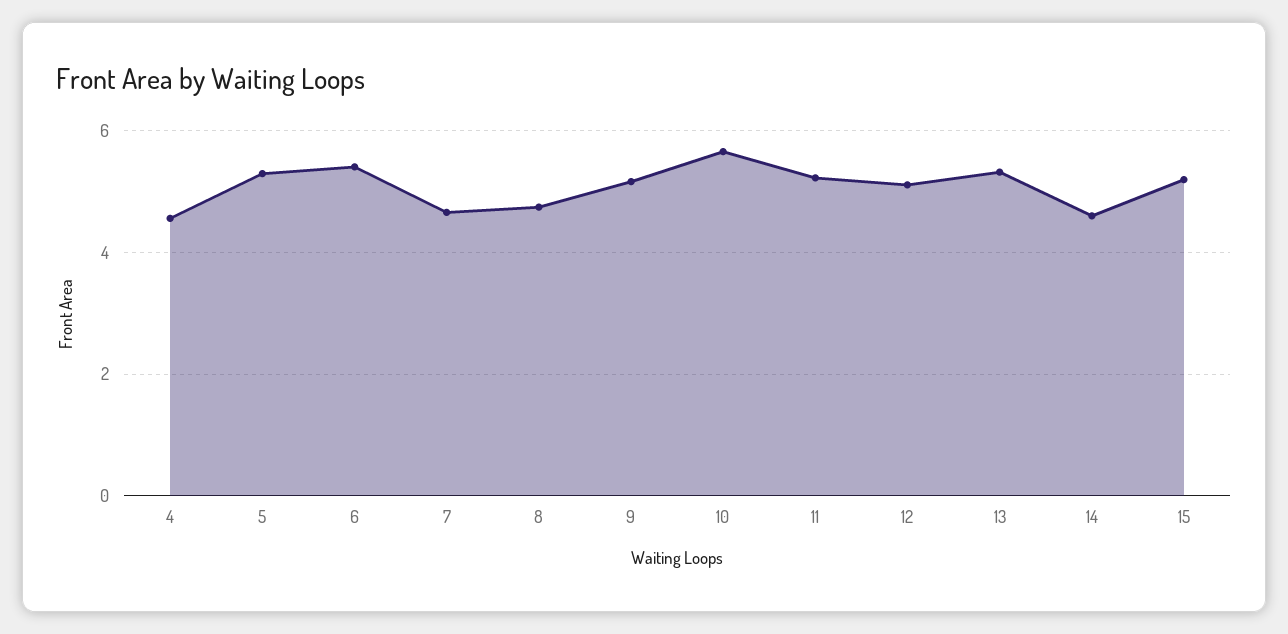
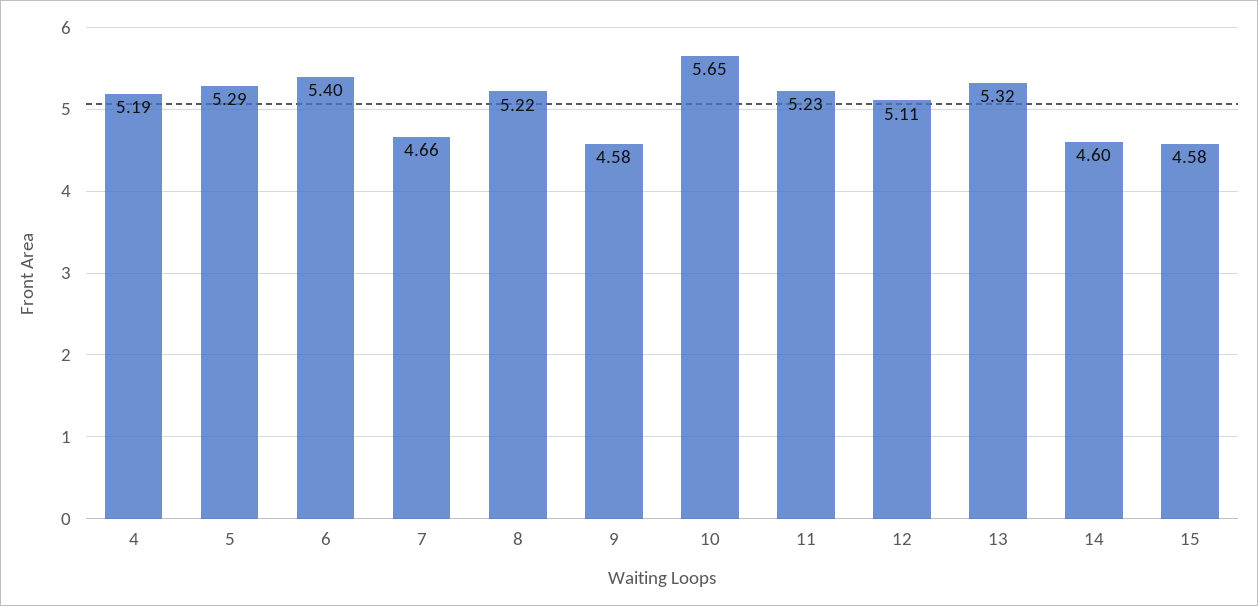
  {
-   "4": 4.6,
+   "4": 5.19,
    "5": 5.29,
    "6": 5.4,
    "7": 4.66,
-   "8": 4.8,
+   "8": 5.22,
-   "9": 5.2,
+   "9": 4.58,
    "10": 5.65,
    "11": 5.23,
    "12": 5.11,
    "13": 5.32,
    "14": 4.6,
-   "15": 5.2
+   "15": 4.58
  }

